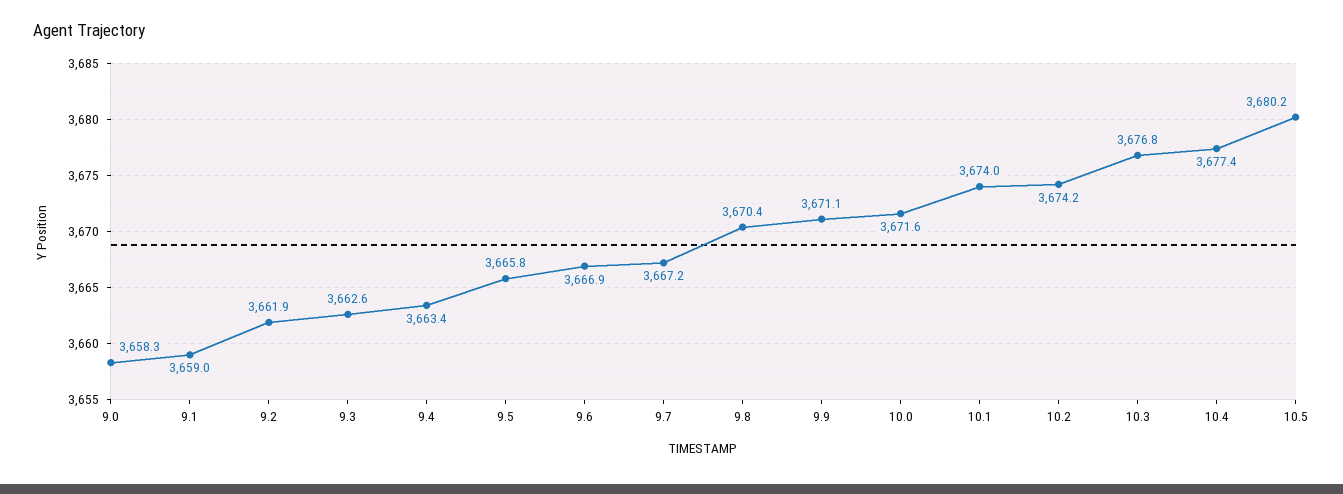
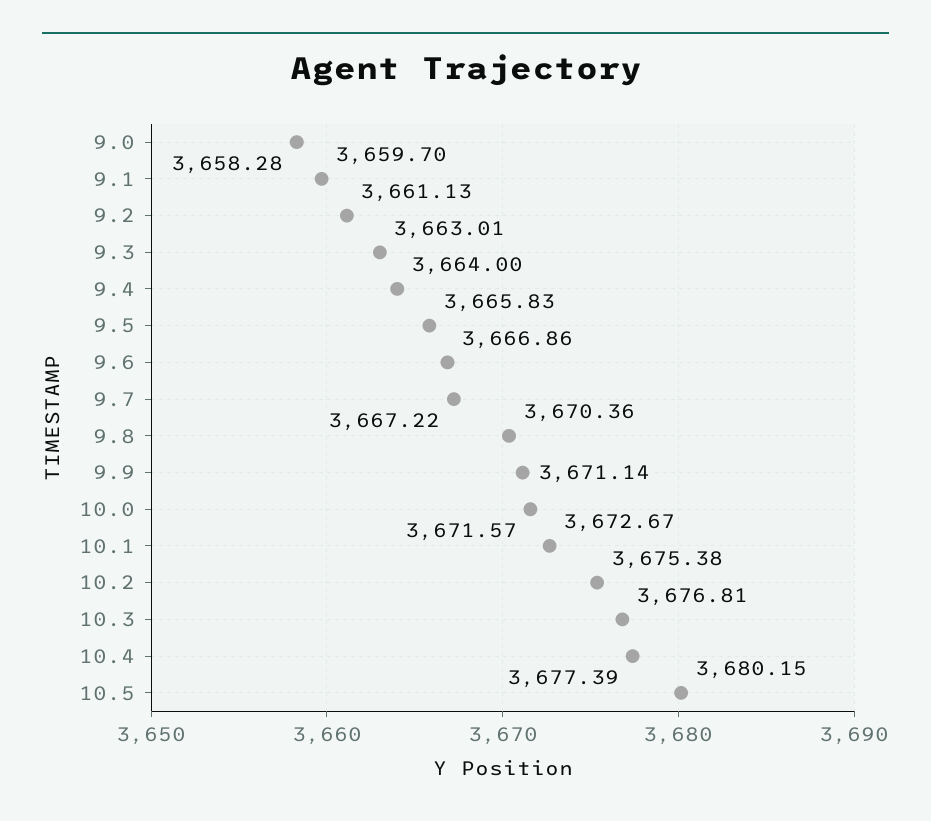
  {
    "9.0": 3658.28,
-   "9.1": 3659,
+   "9.1": 3659.7,
-   "9.2": 3661.9,
+   "9.2": 3661.13,
-   "9.3": 3662.6,
+   "9.3": 3663.01,
-   "9.4": 3663.4,
+   "9.4": 3664,
    "9.5": 3665.83,
    "9.6": 3666.86,
    "9.7": 3667.22,
    "9.8": 3670.36,
    "9.9": 3671.14,
    "10.0": 3671.57,
-   "10.1": 3674,
+   "10.1": 3672.67,
-   "10.2": 3674.2,
+   "10.2": 3675.38,
    "10.3": 3676.81,
    "10.4": 3677.39,
    "10.5": 3680.15
  }

